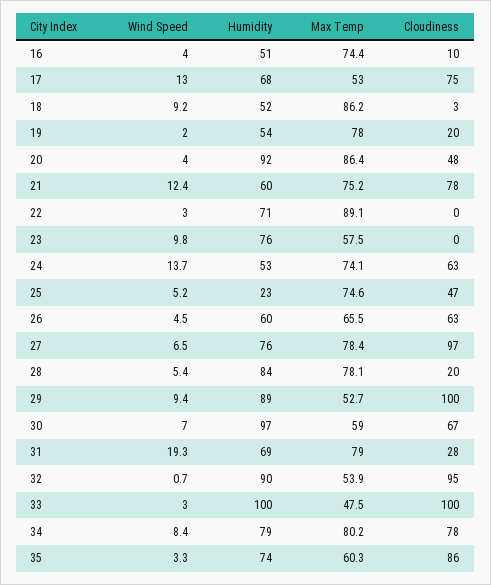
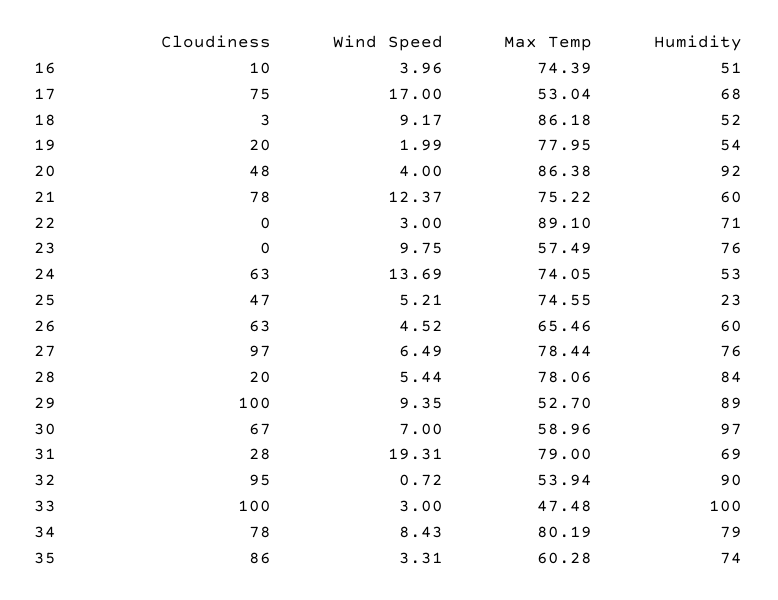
  {
    "Wind Speed": {
      "16": 3.96,
-     "17": 13,
+     "17": 17,
      "18": 9.17,
      "19": 1.99,
      "20": 4,
      "21": 12.37,
      "22": 3,
      "23": 9.75,
      "24": 13.69,
      "25": 5.21,
      "26": 4.52,
      "27": 6.49,
      "28": 5.44,
      "29": 9.35,
      "30": 7,
      "31": 19.31,
      "32": 0.72,
      "33": 3,
      "34": 8.43,
      "35": 3.31
    },
    "Humidity": {
      "16": 51,
      "17": 68,
      "18": 52,
      "19": 54,
      "20": 92,
      "21": 60,
      "22": 71,
      "23": 76,
      "24": 53,
      "25": 23,
      "26": 60,
      "27": 76,
      "28": 84,
      "29": 89,
      "30": 97,
      "31": 69,
      "32": 90,
      "33": 100,
      "34": 79,
      "35": 74
    },
    "Max Temp": {
      "16": 74.39,
      "17": 53.04,
      "18": 86.18,
      "19": 77.95,
      "20": 86.38,
      "21": 75.22,
      "22": 89.1,
      "23": 57.49,
      "24": 74.05,
      "25": 74.55,
      "26": 65.46,
      "27": 78.44,
      "28": 78.06,
      "29": 52.7,
      "30": 58.96,
      "31": 79,
      "32": 53.94,
      "33": 47.48,
      "34": 80.19,
      "35": 60.28
    },
    "Cloudiness": {
      "16": 10,
      "17": 75,
      "18": 3,
      "19": 20,
      "20": 48,
      "21": 78,
      "22": 0,
      "23": 0,
      "24": 63,
      "25": 47,
      "26": 63,
      "27": 97,
      "28": 20,
      "29": 100,
      "30": 67,
      "31": 28,
      "32": 95,
      "33": 100,
      "34": 78,
      "35": 86
    }
  }

